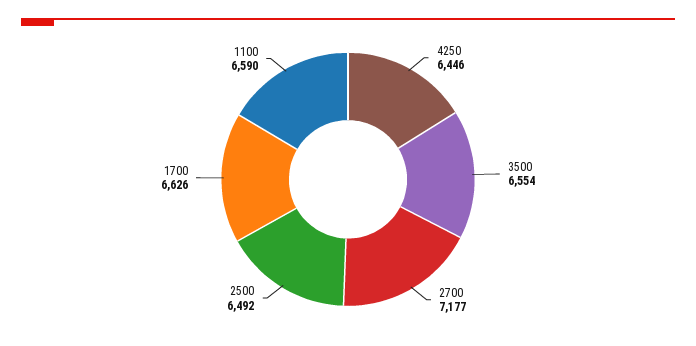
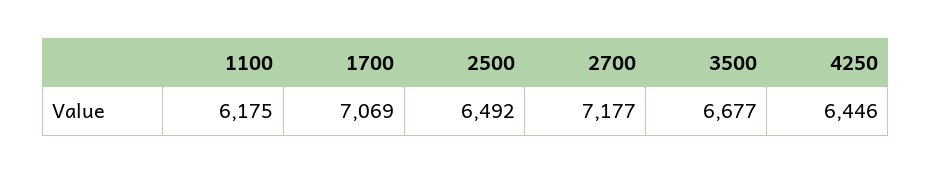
  {
    "4250": 6446,
-   "3500": 6554,
+   "3500": 6677,
    "2700": 7177,
    "2500": 6492,
-   "1700": 6626,
+   "1700": 7069,
-   "1100": 6590
+   "1100": 6175
  }

